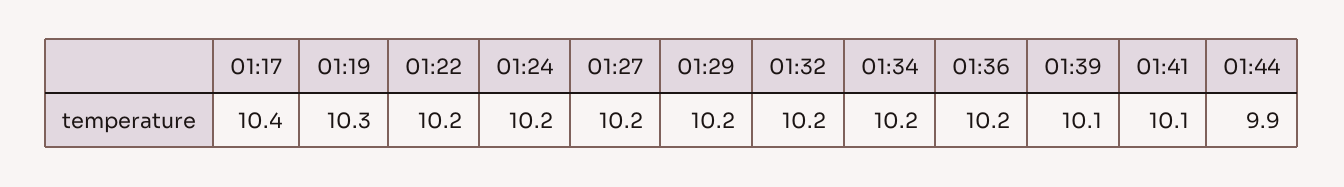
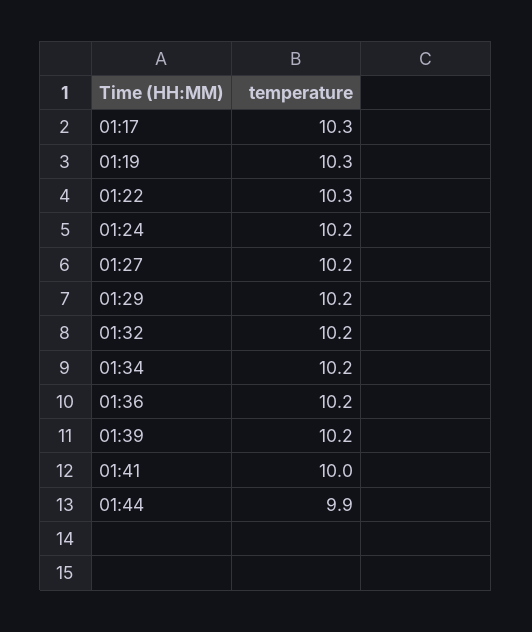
  {
-   "01:17": 10.4,
+   "01:17": 10.3,
    "01:19": 10.3,
-   "01:22": 10.2,
+   "01:22": 10.3,
    "01:24": 10.2,
    "01:27": 10.2,
    "01:29": 10.2,
    "01:32": 10.2,
    "01:34": 10.2,
    "01:36": 10.2,
-   "01:39": 10.1,
+   "01:39": 10.2,
-   "01:41": 10.1,
+   "01:41": 10,
    "01:44": 9.9
  }

